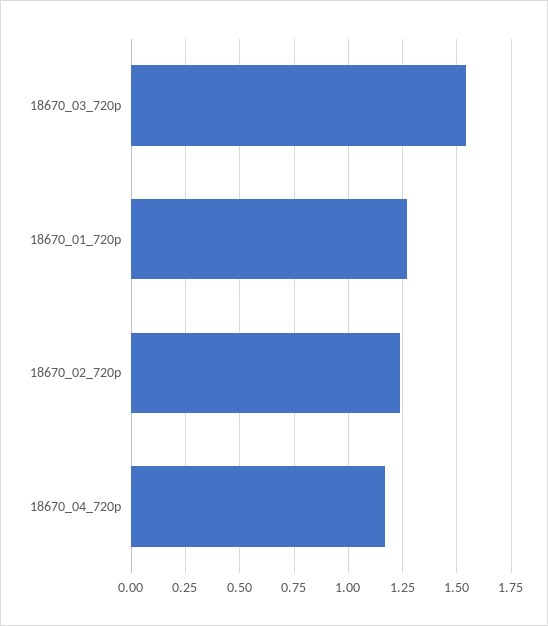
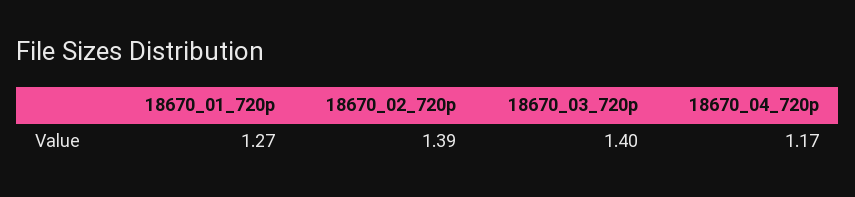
  {
-   "18670_03_720p": 1.55,
+   "18670_03_720p": 1.4,
    "18670_01_720p": 1.27,
-   "18670_02_720p": 1.25,
+   "18670_02_720p": 1.39,
    "18670_04_720p": 1.17
  }

